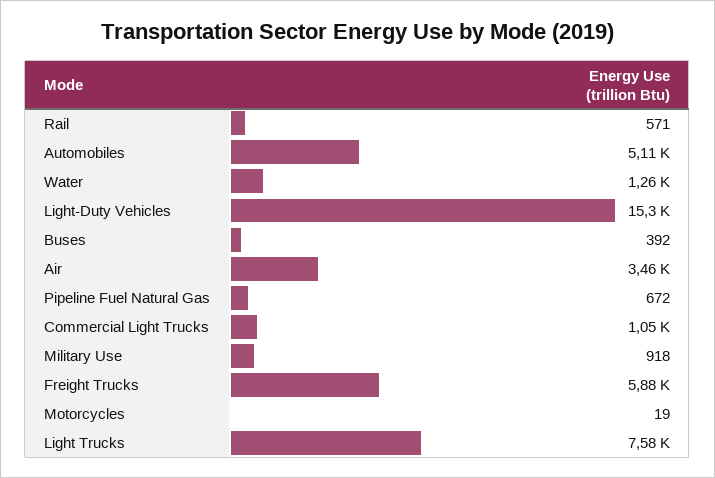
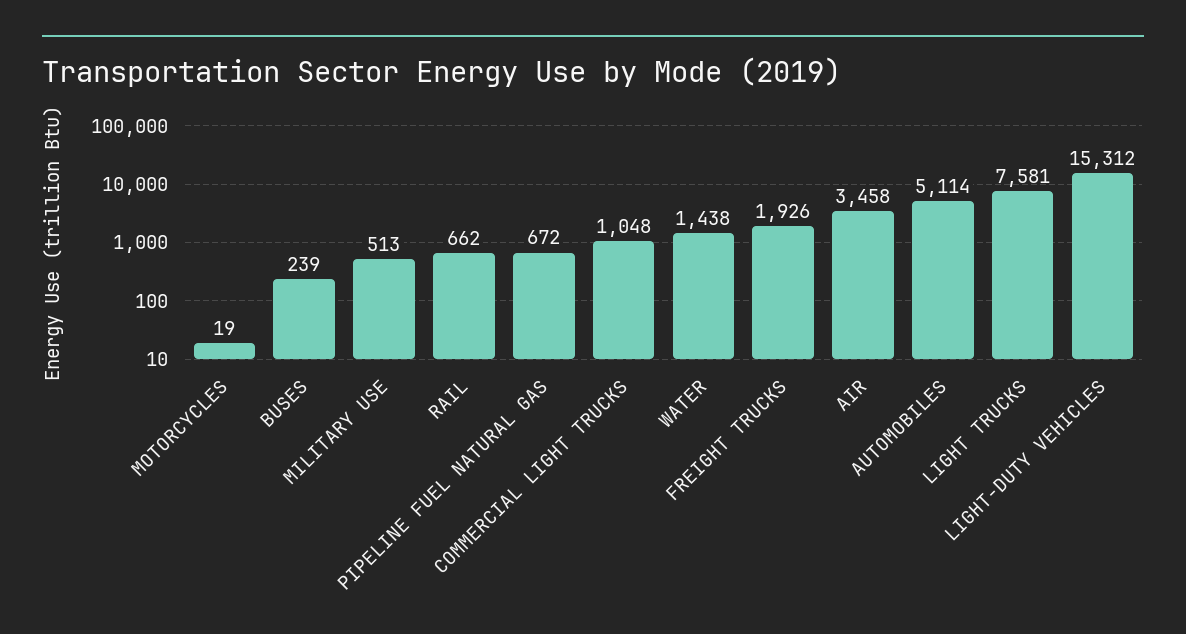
  {
-   "Rail": 571,
+   "Rail": 662,
    "Automobiles": 5114,
-   "Water": 1260,
+   "Water": 1438,
    "Light-Duty Vehicles": 15312,
-   "Buses": 392,
+   "Buses": 239,
    "Air": 3458,
    "Pipeline Fuel Natural Gas": 672,
    "Commercial Light Trucks": 1048,
-   "Military Use": 918,
+   "Military Use": 513,
-   "Freight Trucks": 5880,
+   "Freight Trucks": 1926,
    "Motorcycles": 19,
    "Light Trucks": 7581
  }

